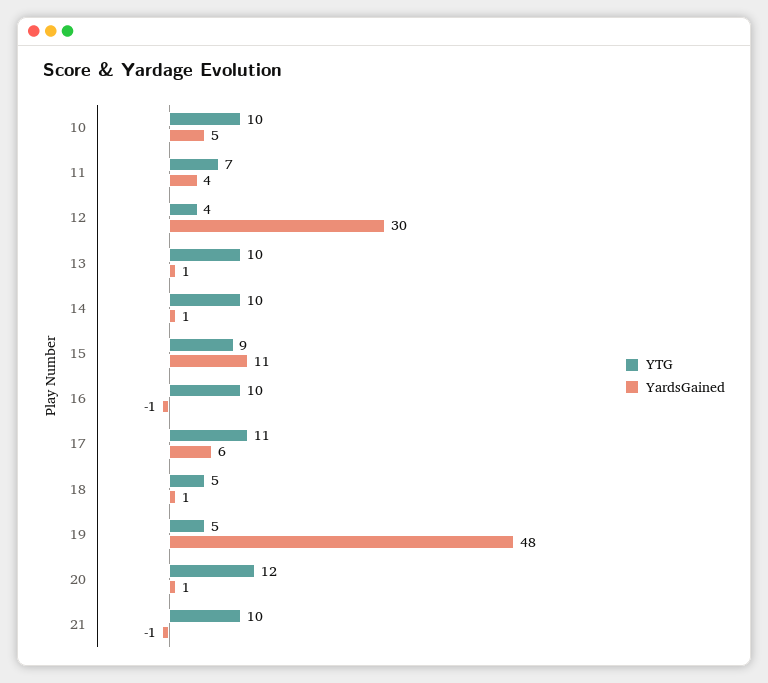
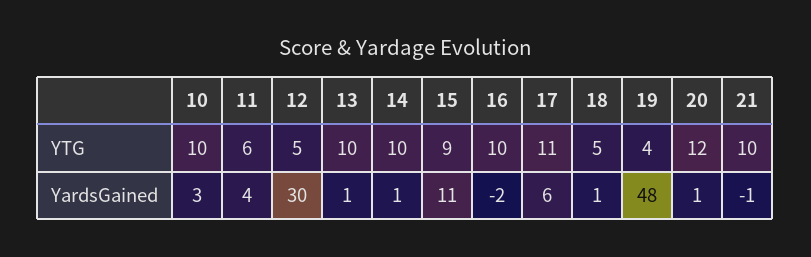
  {
    "YTG": {
      "10": 10,
-     "11": 7,
+     "11": 6,
-     "12": 4,
+     "12": 5,
      "13": 10,
      "14": 10,
      "15": 9,
      "16": 10,
      "17": 11,
      "18": 5,
-     "19": 5,
+     "19": 4,
      "20": 12,
      "21": 10
    },
    "YardsGained": {
-     "10": 5,
+     "10": 3,
      "11": 4,
      "12": 30,
      "13": 1,
      "14": 1,
      "15": 11,
-     "16": -1,
+     "16": -2,
      "17": 6,
      "18": 1,
      "19": 48,
      "20": 1,
      "21": -1
    }
  }

